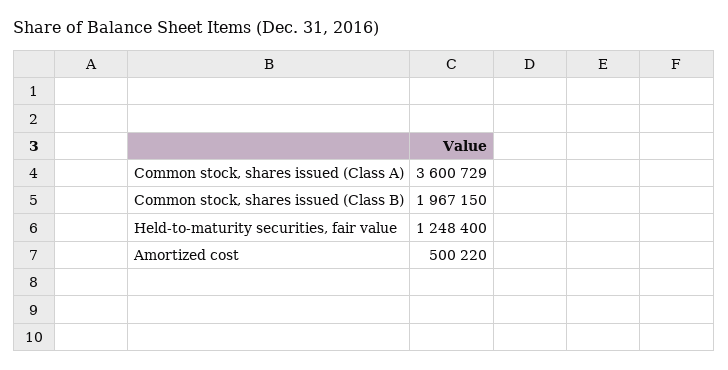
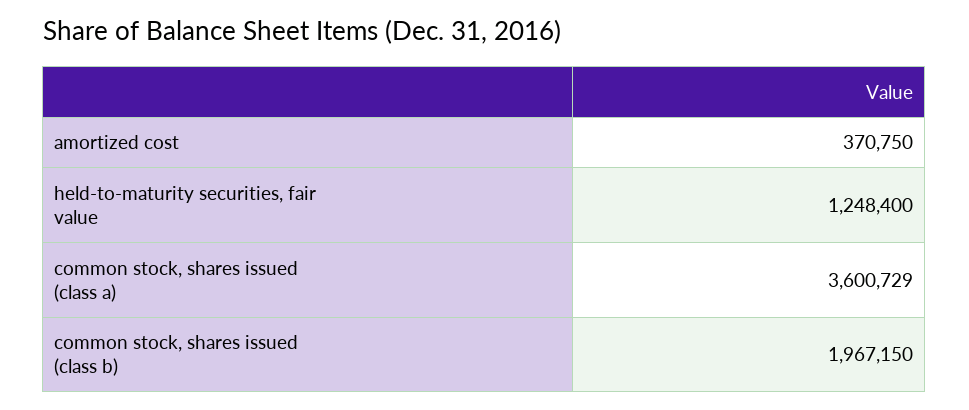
  {
    "Common stock, shares issued (Class A)": 3600729,
    "Common stock, shares issued (Class B)": 1967150,
    "Held-to-maturity securities, fair value": 1248400,
-   "Amortized cost": 500220
+   "Amortized cost": 370750
  }

